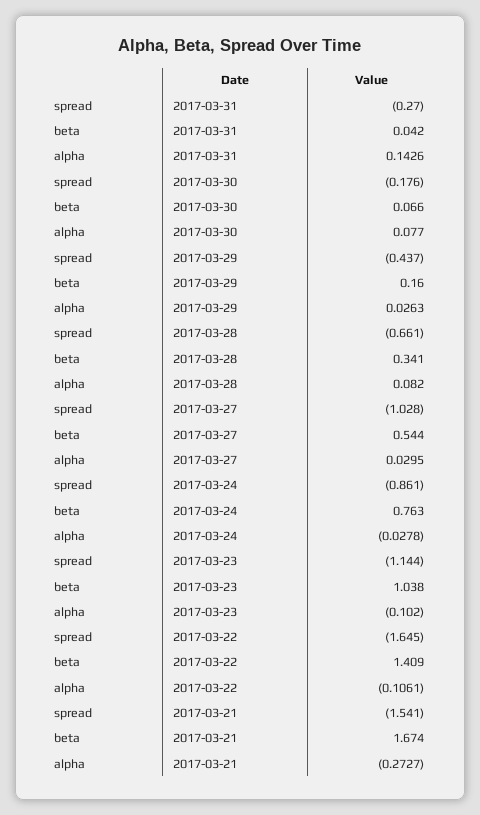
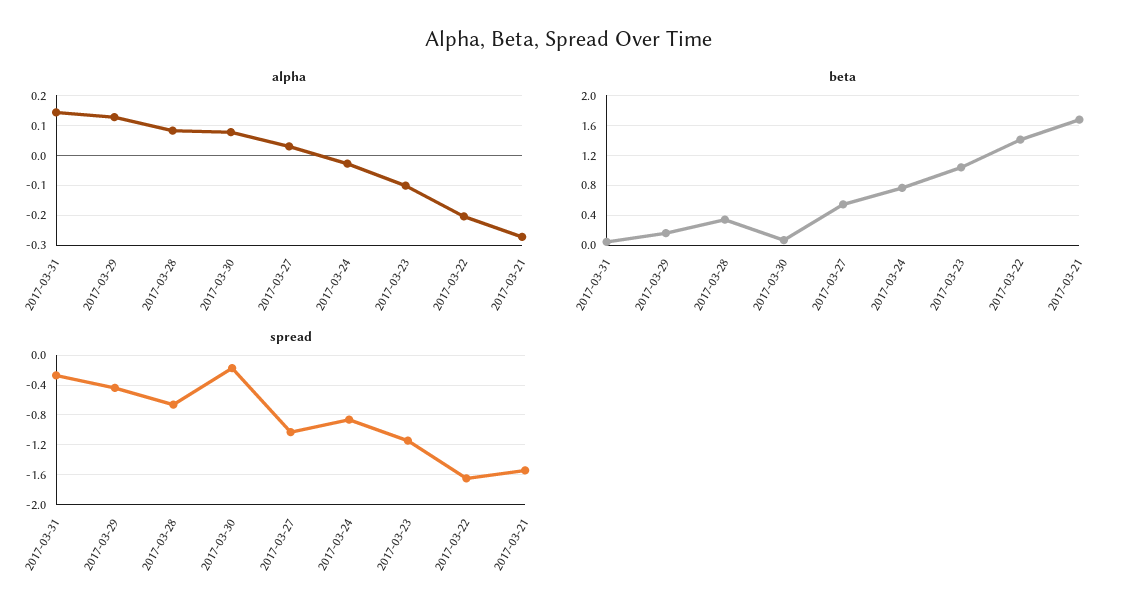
  {
    "spread": {
      "2017-03-31": -0.27,
      "2017-03-30": -0.176,
      "2017-03-29": -0.437,
      "2017-03-28": -0.661,
      "2017-03-27": -1.028,
      "2017-03-24": -0.861,
      "2017-03-23": -1.144,
      "2017-03-22": -1.645,
      "2017-03-21": -1.541
    },
    "beta": {
      "2017-03-31": 0.042,
      "2017-03-30": 0.066,
      "2017-03-29": 0.16,
      "2017-03-28": 0.341,
      "2017-03-27": 0.544,
      "2017-03-24": 0.763,
      "2017-03-23": 1.038,
      "2017-03-22": 1.409,
      "2017-03-21": 1.674
    },
    "alpha": {
      "2017-03-31": 0.1426,
      "2017-03-30": 0.077,
-     "2017-03-29": 0.0263,
+     "2017-03-29": 0.125,
      "2017-03-28": 0.082,
      "2017-03-27": 0.0295,
      "2017-03-24": -0.0278,
      "2017-03-23": -0.102,
-     "2017-03-22": -0.1061,
+     "2017-03-22": -0.2,
      "2017-03-21": -0.2727
    }
  }

